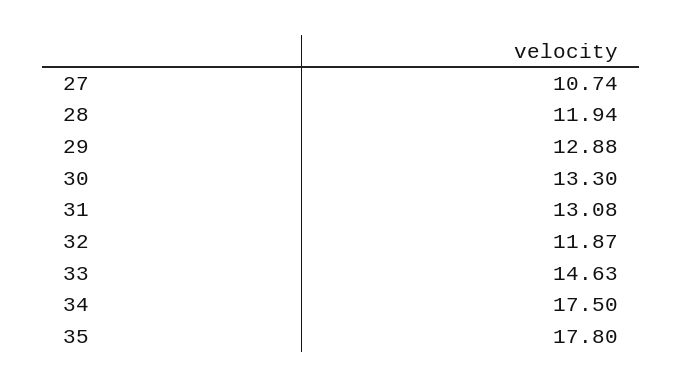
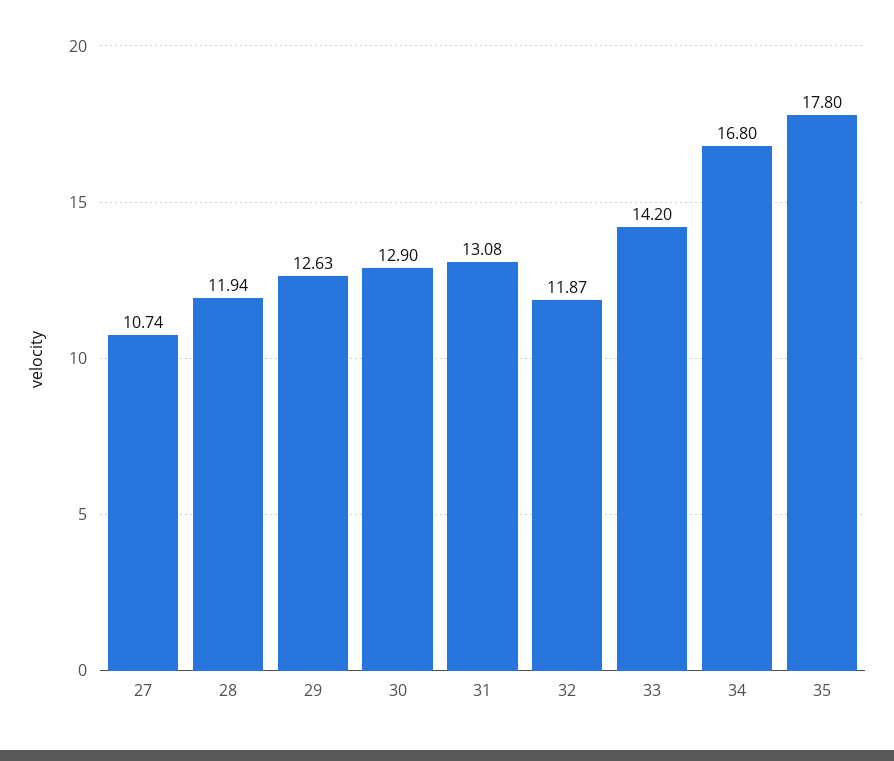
  {
    "27": 10.74,
    "28": 11.94,
-   "29": 12.88,
+   "29": 12.63,
-   "30": 13.3,
+   "30": 12.9,
    "31": 13.08,
    "32": 11.87,
-   "33": 14.63,
+   "33": 14.2,
-   "34": 17.5,
+   "34": 16.8,
    "35": 17.8
  }

